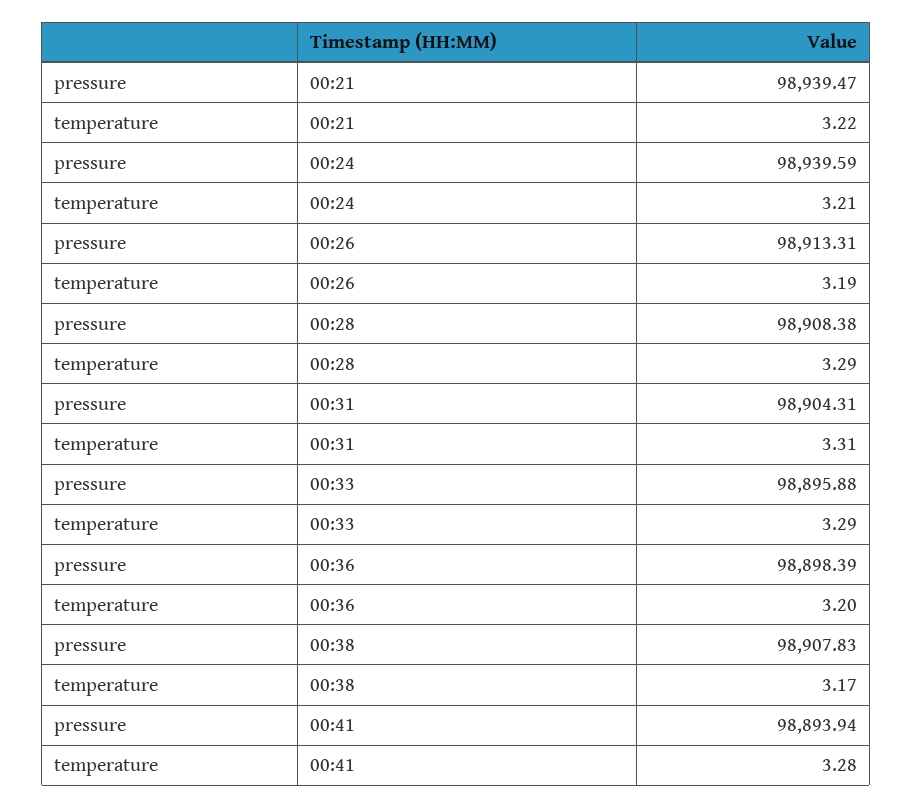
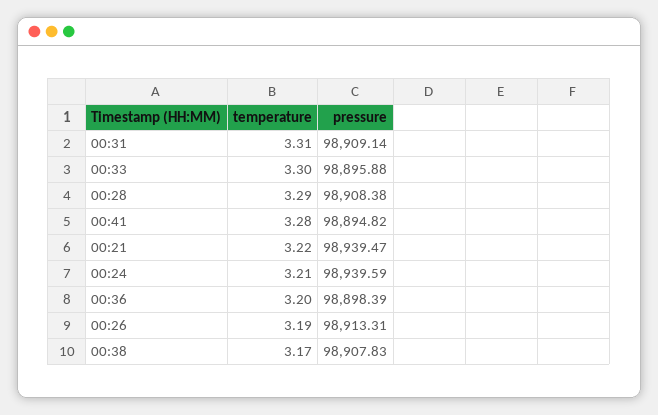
  {
    "pressure": {
      "00:21": 98939.47,
      "00:24": 98939.59,
      "00:26": 98913.31,
      "00:28": 98908.38,
-     "00:31": 98904.31,
+     "00:31": 98909.14,
      "00:33": 98895.88,
      "00:36": 98898.39,
      "00:38": 98907.83,
-     "00:41": 98893.94
+     "00:41": 98894.82
    },
    "temperature": {
      "00:21": 3.22,
      "00:24": 3.21,
      "00:26": 3.19,
      "00:28": 3.29,
      "00:31": 3.31,
-     "00:33": 3.29,
+     "00:33": 3.3,
      "00:36": 3.2,
      "00:38": 3.17,
      "00:41": 3.28
    }
  }

